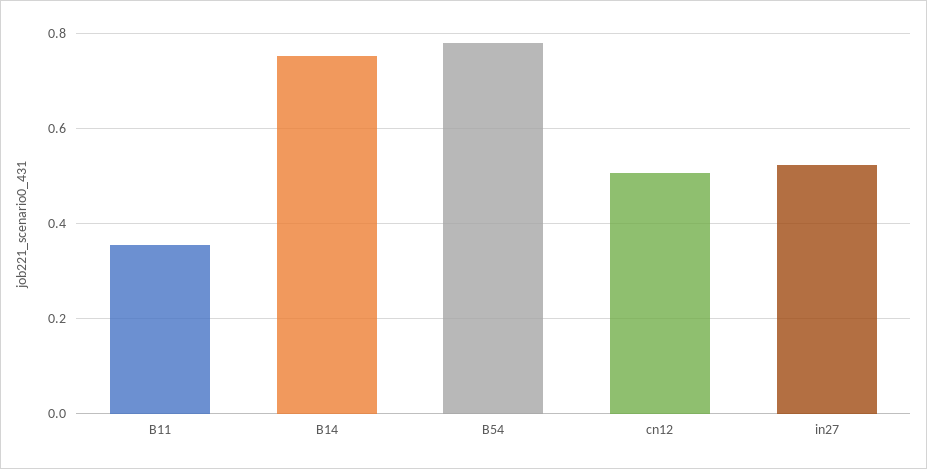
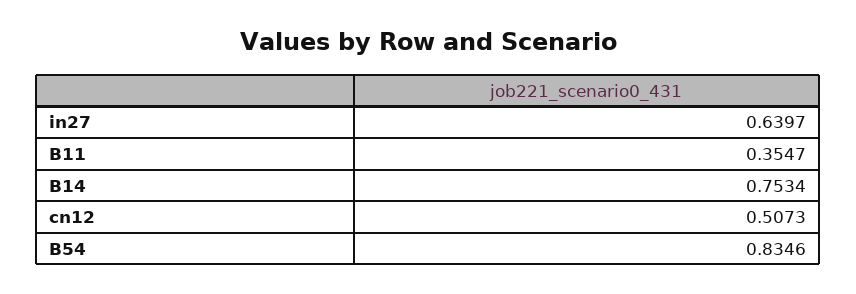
  {
    "B11": 0.3547,
    "B14": 0.7534,
-   "B54": 0.78,
+   "B54": 0.8346,
    "cn12": 0.5073,
-   "in27": 0.52
+   "in27": 0.6397
  }

